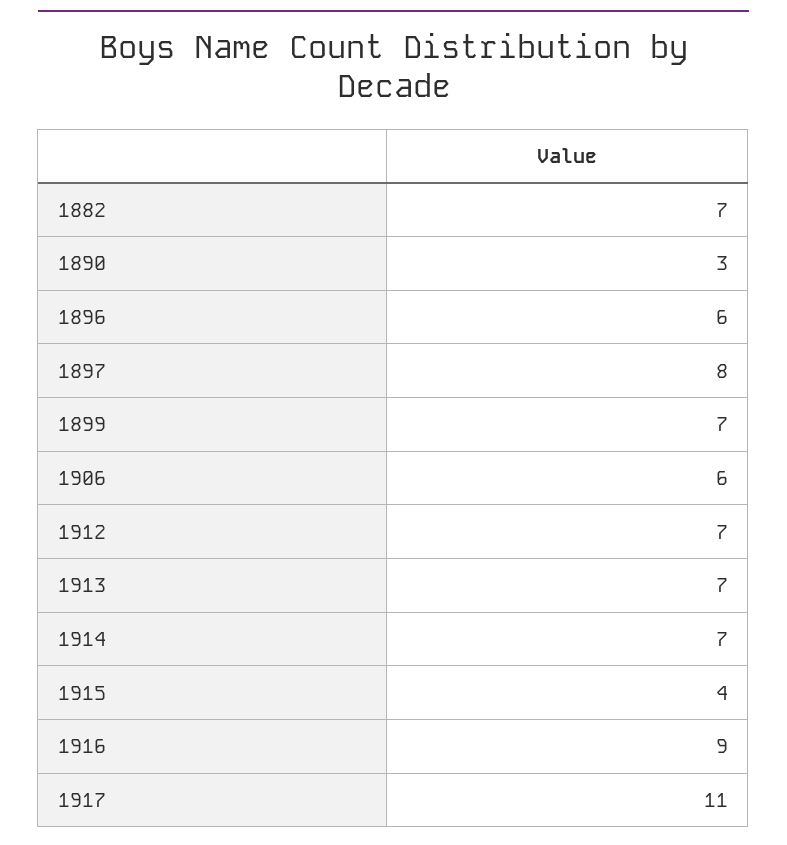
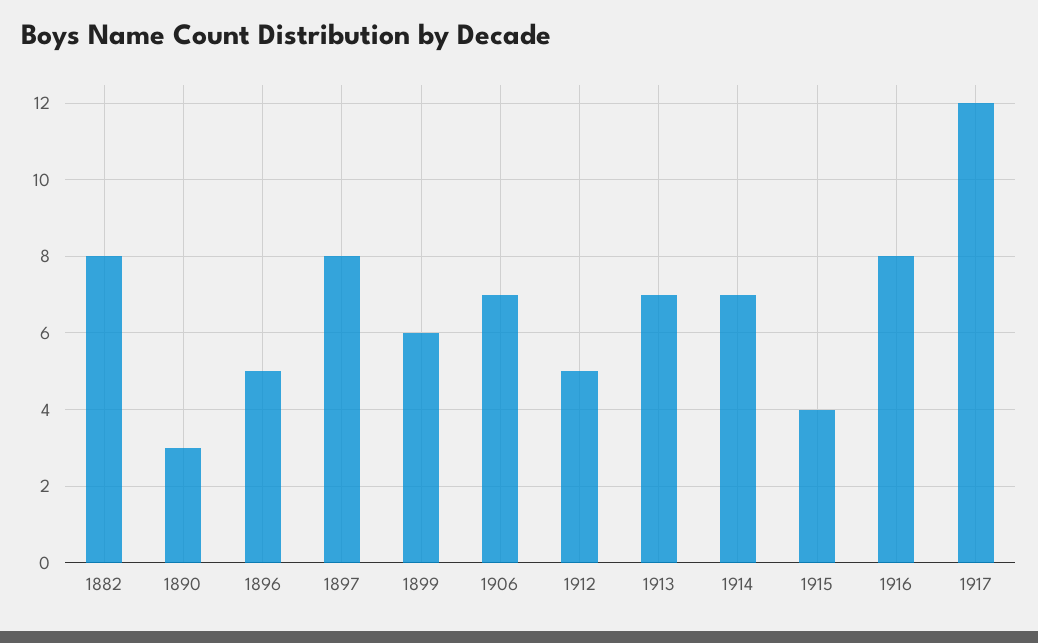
  {
-   "1882": 7,
+   "1882": 8,
    "1890": 3,
-   "1896": 6,
+   "1896": 5,
    "1897": 8,
-   "1899": 7,
+   "1899": 6,
-   "1906": 6,
+   "1906": 7,
-   "1912": 7,
+   "1912": 5,
    "1913": 7,
    "1914": 7,
    "1915": 4,
-   "1916": 9,
+   "1916": 8,
-   "1917": 11
+   "1917": 12
  }

